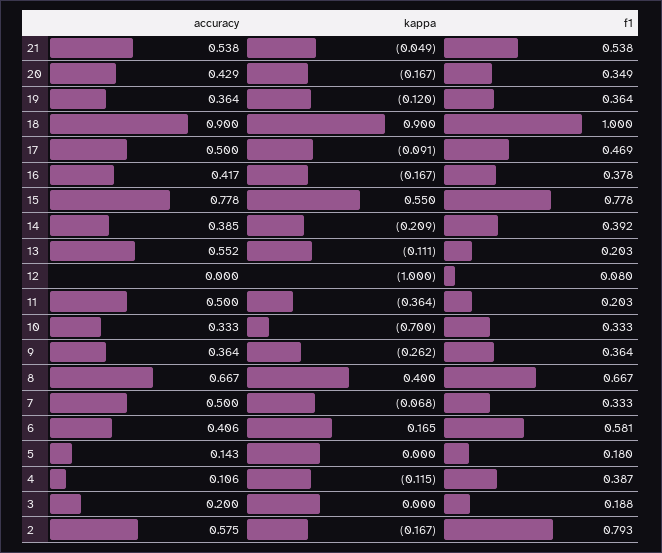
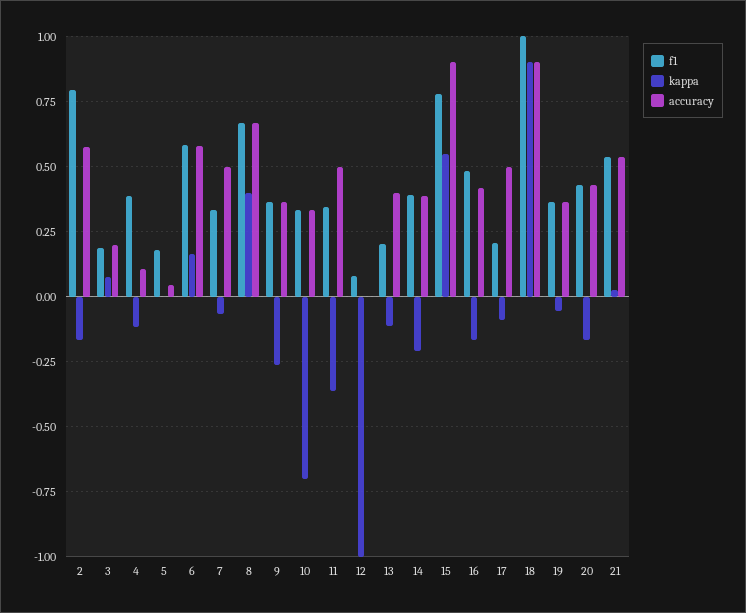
  {
    "accuracy": {
      "21": 0.538,
      "20": 0.429,
      "19": 0.364,
      "18": 0.9,
      "17": 0.5,
      "16": 0.417,
-     "15": 0.778,
+     "15": 0.9,
      "14": 0.385,
-     "13": 0.552,
+     "13": 0.4,
      "12": 0,
      "11": 0.5,
      "10": 0.333,
      "9": 0.364,
      "8": 0.667,
      "7": 0.5,
-     "6": 0.406,
+     "6": 0.575,
-     "5": 0.143,
+     "5": 0.05,
      "4": 0.106,
      "3": 0.2,
      "2": 0.575
    },
    "kappa": {
-     "21": -0.049,
+     "21": 0.025,
      "20": -0.167,
-     "19": -0.12,
+     "19": -0.05,
      "18": 0.9,
      "17": -0.091,
      "16": -0.167,
      "15": 0.55,
      "14": -0.209,
      "13": -0.111,
      "12": -1,
      "11": -0.364,
      "10": -0.7,
      "9": -0.262,
      "8": 0.4,
      "7": -0.068,
      "6": 0.165,
      "5": 0,
      "4": -0.115,
-     "3": 0,
+     "3": 0.075,
      "2": -0.167
    },
    "f1": {
      "21": 0.538,
-     "20": 0.349,
+     "20": 0.425,
      "19": 0.364,
      "18": 1,
-     "17": 0.469,
+     "17": 0.2,
-     "16": 0.378,
+     "16": 0.475,
      "15": 0.778,
      "14": 0.392,
      "13": 0.203,
      "12": 0.08,
-     "11": 0.203,
+     "11": 0.35,
      "10": 0.333,
      "9": 0.364,
      "8": 0.667,
      "7": 0.333,
      "6": 0.581,
      "5": 0.18,
      "4": 0.387,
      "3": 0.188,
      "2": 0.793
    }
  }

